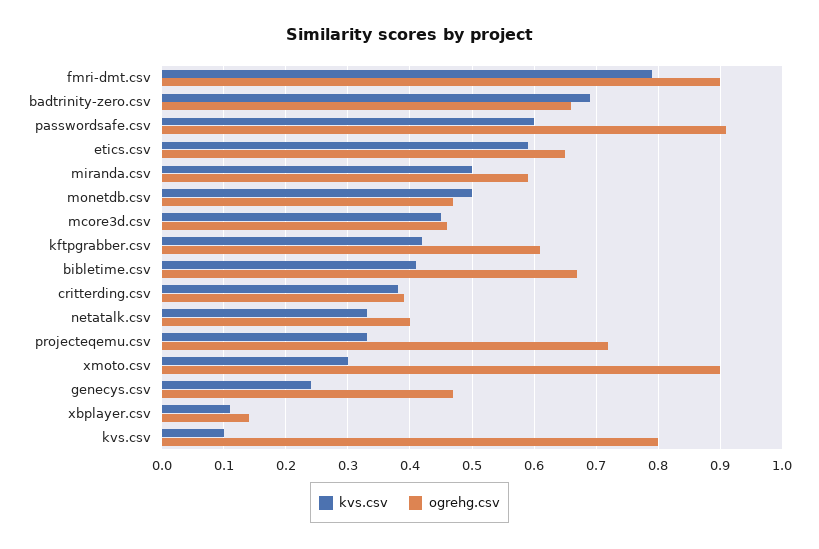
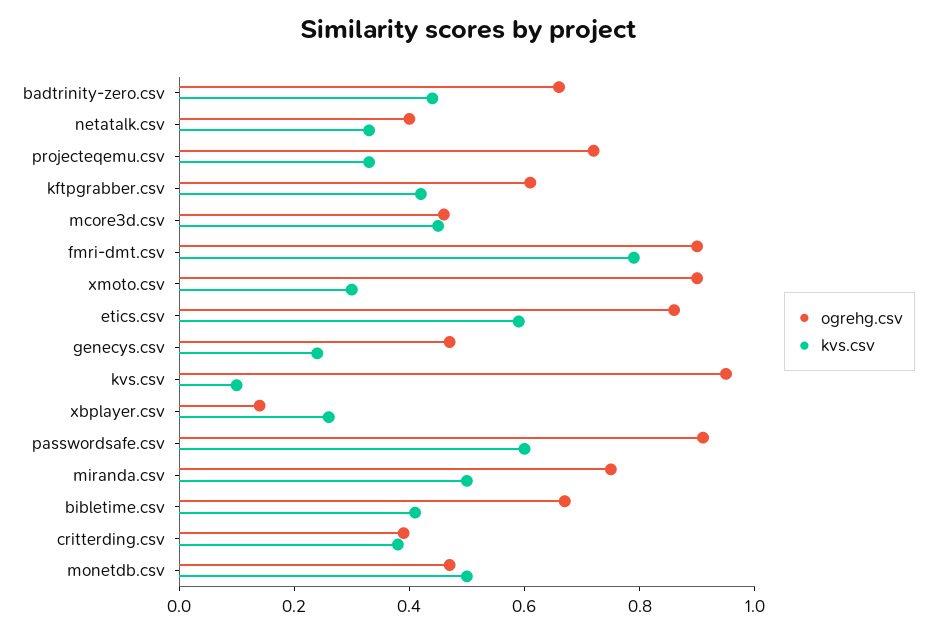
  {
    "kvs.csv": {
      "fmri-dmt.csv": 0.79,
-     "badtrinity-zero.csv": 0.69,
+     "badtrinity-zero.csv": 0.45,
      "passwordsafe.csv": 0.6,
      "etics.csv": 0.59,
      "miranda.csv": 0.5,
      "monetdb.csv": 0.5,
      "mcore3d.csv": 0.45,
      "kftpgrabber.csv": 0.42,
      "bibletime.csv": 0.41,
      "critterding.csv": 0.38,
      "netatalk.csv": 0.33,
      "projecteqemu.csv": 0.33,
      "xmoto.csv": 0.3,
      "genecys.csv": 0.24,
-     "xbplayer.csv": 0.11,
+     "xbplayer.csv": 0.25,
      "kvs.csv": 0.1
    },
    "ogrehg.csv": {
      "fmri-dmt.csv": 0.9,
      "badtrinity-zero.csv": 0.66,
      "passwordsafe.csv": 0.91,
-     "etics.csv": 0.65,
+     "etics.csv": 0.85,
-     "miranda.csv": 0.59,
+     "miranda.csv": 0.75,
      "monetdb.csv": 0.47,
      "mcore3d.csv": 0.46,
      "kftpgrabber.csv": 0.61,
      "bibletime.csv": 0.67,
      "critterding.csv": 0.39,
      "netatalk.csv": 0.4,
      "projecteqemu.csv": 0.72,
      "xmoto.csv": 0.9,
      "genecys.csv": 0.47,
      "xbplayer.csv": 0.14,
-     "kvs.csv": 0.8
+     "kvs.csv": 0.95
    }
  }

